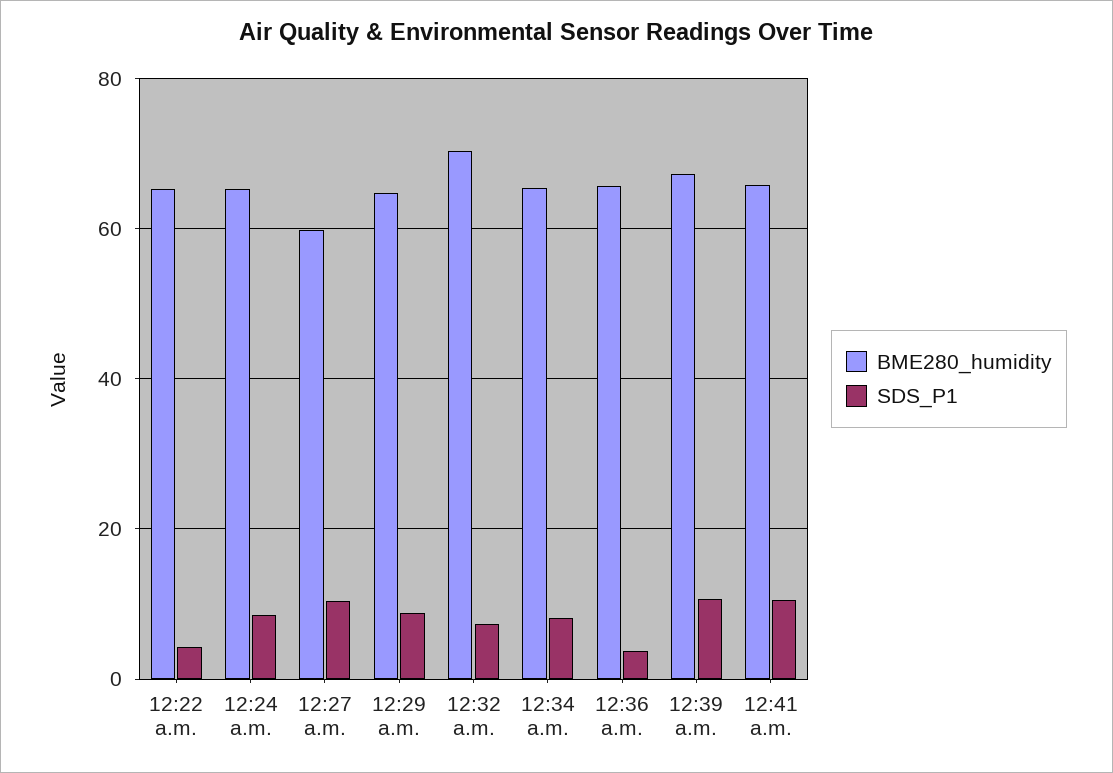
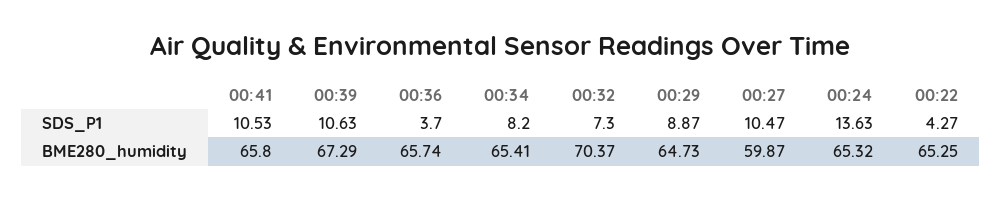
  {
    "BME280_humidity": {
      "12:22 a.m.": 65.25,
      "12:24 a.m.": 65.32,
      "12:27 a.m.": 59.87,
      "12:29 a.m.": 64.73,
      "12:32 a.m.": 70.37,
      "12:34 a.m.": 65.41,
      "12:36 a.m.": 65.74,
      "12:39 a.m.": 67.29,
      "12:41 a.m.": 65.8
    },
    "SDS_P1": {
      "12:22 a.m.": 4.27,
-     "12:24 a.m.": 8,
+     "12:24 a.m.": 13.63,
      "12:27 a.m.": 10.47,
      "12:29 a.m.": 8.87,
      "12:32 a.m.": 7.3,
      "12:34 a.m.": 8.2,
      "12:36 a.m.": 3.7,
      "12:39 a.m.": 10.63,
      "12:41 a.m.": 10.53
    }
  }

